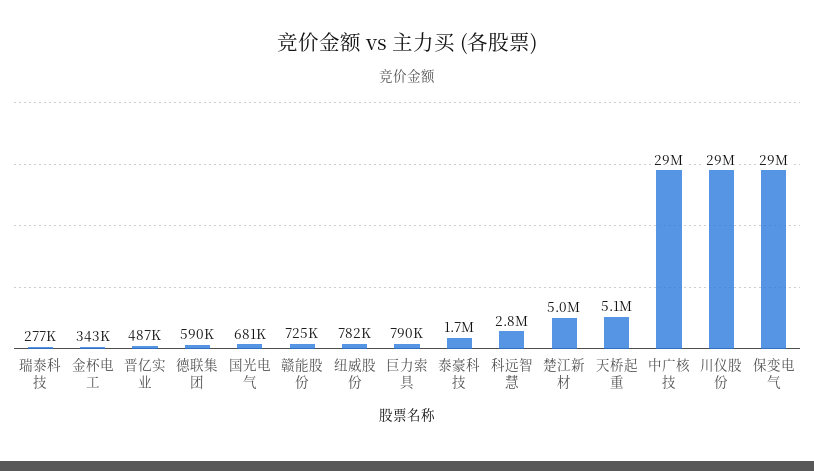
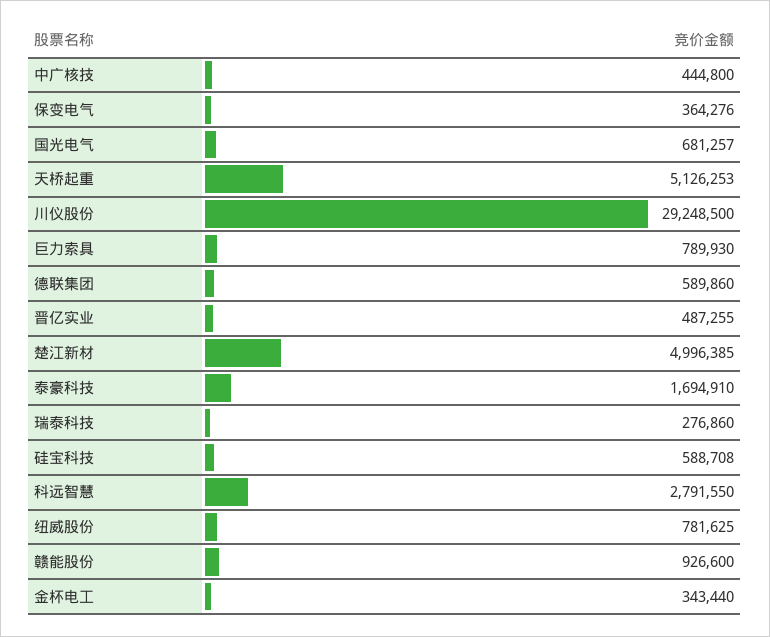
  {
    "瑞泰科技": 276860,
    "金杯电工": 343440,
    "晋亿实业": 487255,
    "德联集团": 589860,
    "国光电气": 681257,
-   "赣能股份": 725000,
+   "赣能股份": 926600,
    "纽威股份": 781625,
    "巨力索具": 789930,
    "泰豪科技": 1694910,
    "科远智慧": 2791550,
    "楚江新材": 4996385,
    "天桥起重": 5126253,
-   "中广核技": 29000000,
+   "中广核技": 444800,
    "川仪股份": 29248500,
-   "保变电气": 29000000
+   "保变电气": 364276,
+   "硅宝科技": 588708
  }

